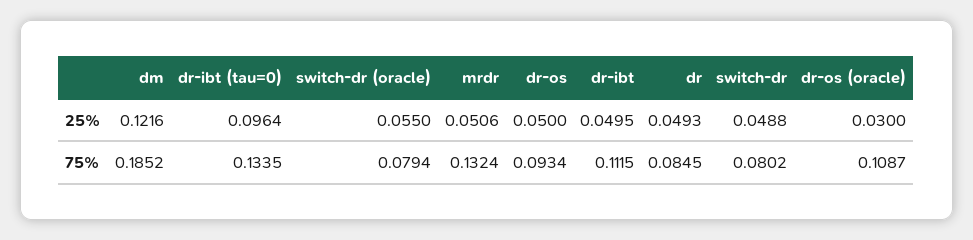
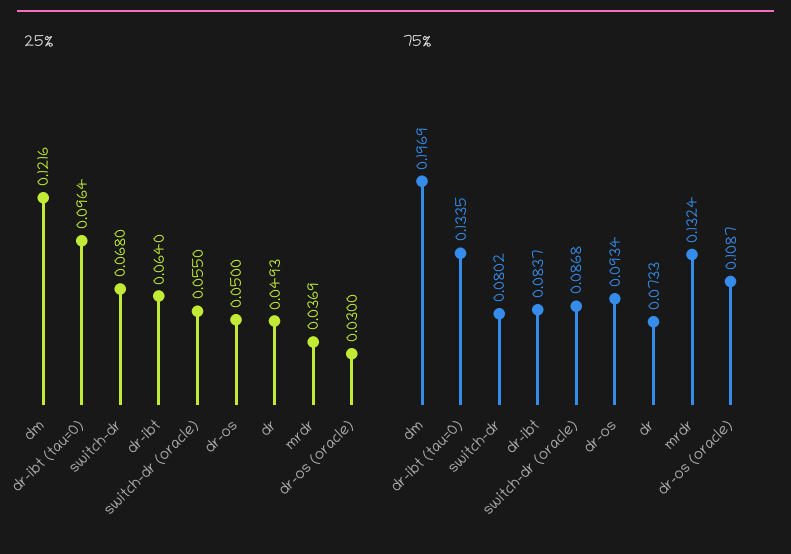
  {
    "25%": {
      "dm": 0.1216,
      "dr-ibt (tau=0)": 0.0964,
      "switch-dr (oracle)": 0.055,
-     "mrdr": 0.0506,
+     "mrdr": 0.0369,
      "dr-os": 0.05,
-     "dr-ibt": 0.0495,
+     "dr-ibt": 0.064,
      "dr": 0.0493,
-     "switch-dr": 0.0488,
+     "switch-dr": 0.068,
      "dr-os (oracle)": 0.03
    },
    "75%": {
-     "dm": 0.1852,
+     "dm": 0.1969,
      "dr-ibt (tau=0)": 0.1335,
-     "switch-dr (oracle)": 0.0794,
+     "switch-dr (oracle)": 0.0868,
      "mrdr": 0.1324,
      "dr-os": 0.0934,
-     "dr-ibt": 0.1115,
+     "dr-ibt": 0.0837,
-     "dr": 0.0845,
+     "dr": 0.0733,
      "switch-dr": 0.0802,
      "dr-os (oracle)": 0.1087
    }
  }

